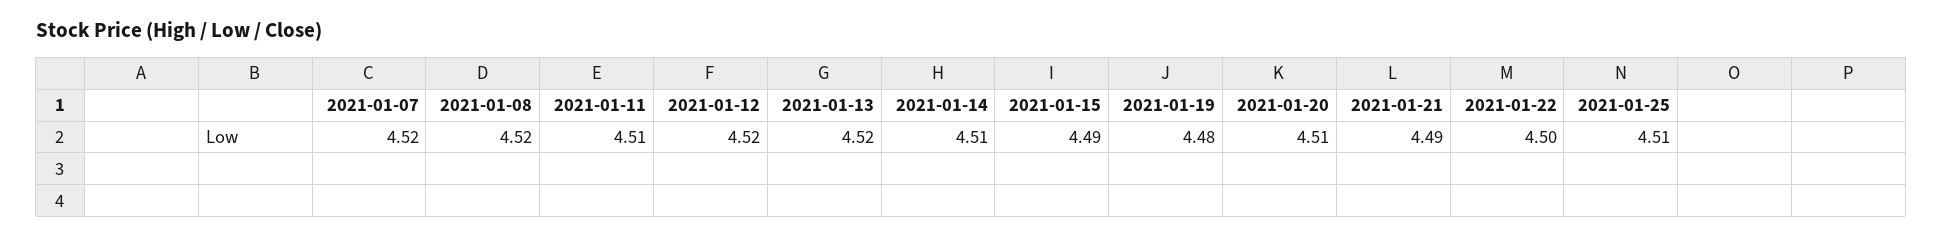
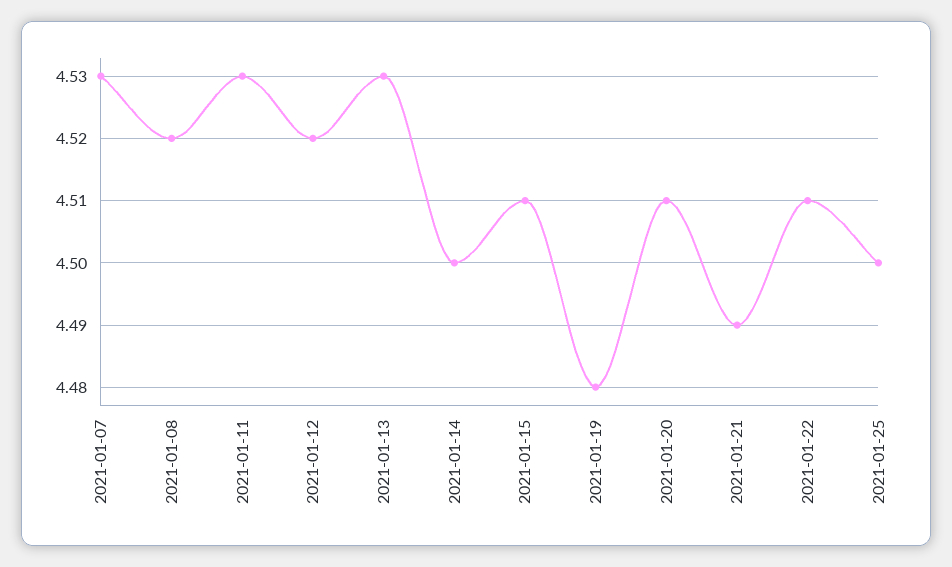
  {
-   "2021-01-07": 4.52,
+   "2021-01-07": 4.53,
    "2021-01-08": 4.52,
-   "2021-01-11": 4.51,
+   "2021-01-11": 4.53,
    "2021-01-12": 4.52,
-   "2021-01-13": 4.52,
+   "2021-01-13": 4.53,
-   "2021-01-14": 4.51,
+   "2021-01-14": 4.5,
-   "2021-01-15": 4.49,
+   "2021-01-15": 4.51,
    "2021-01-19": 4.48,
    "2021-01-20": 4.51,
    "2021-01-21": 4.49,
-   "2021-01-22": 4.5,
+   "2021-01-22": 4.51,
-   "2021-01-25": 4.51
+   "2021-01-25": 4.5
  }

